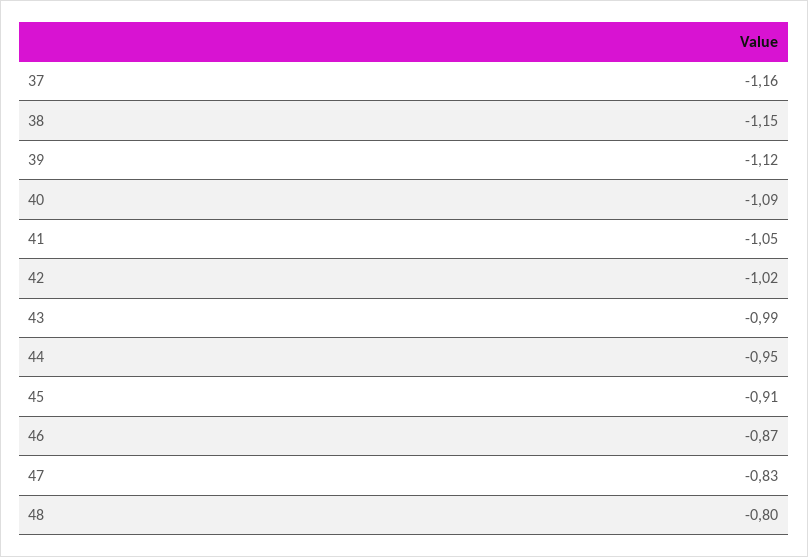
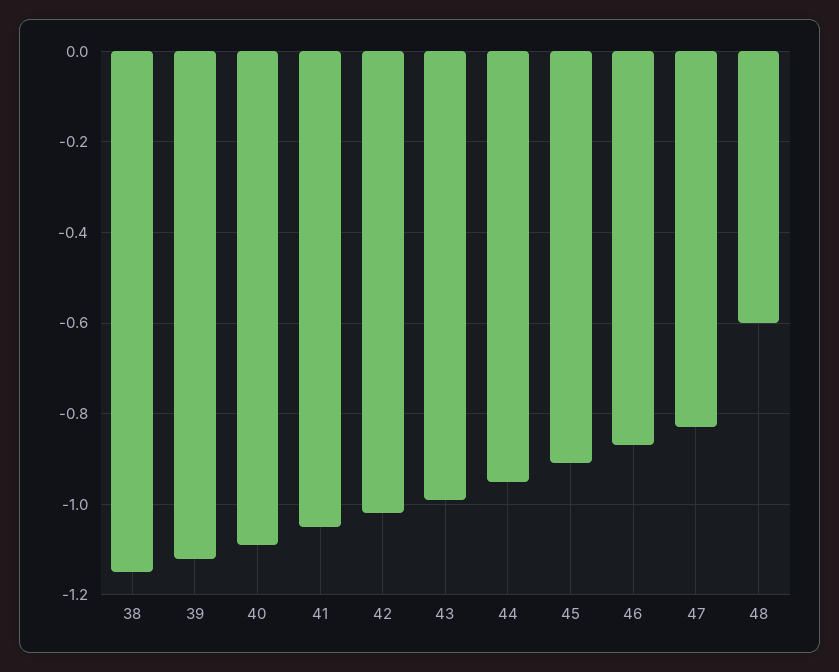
  {
-   "37": -1.16,
    "38": -1.15,
    "39": -1.12,
    "40": -1.09,
    "41": -1.05,
    "42": -1.02,
    "43": -0.99,
    "44": -0.95,
    "45": -0.91,
    "46": -0.87,
    "47": -0.83,
-   "48": -0.8
+   "48": -0.6
  }

